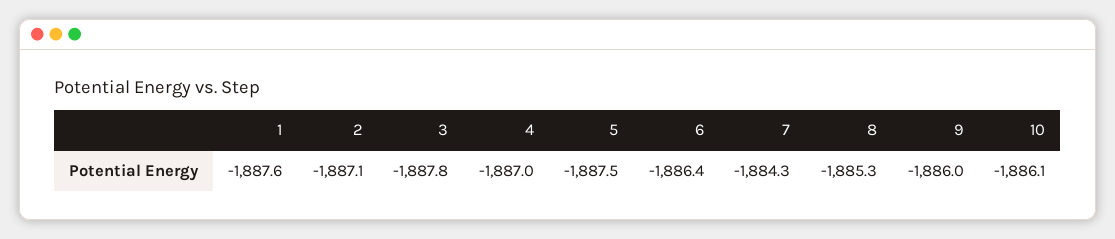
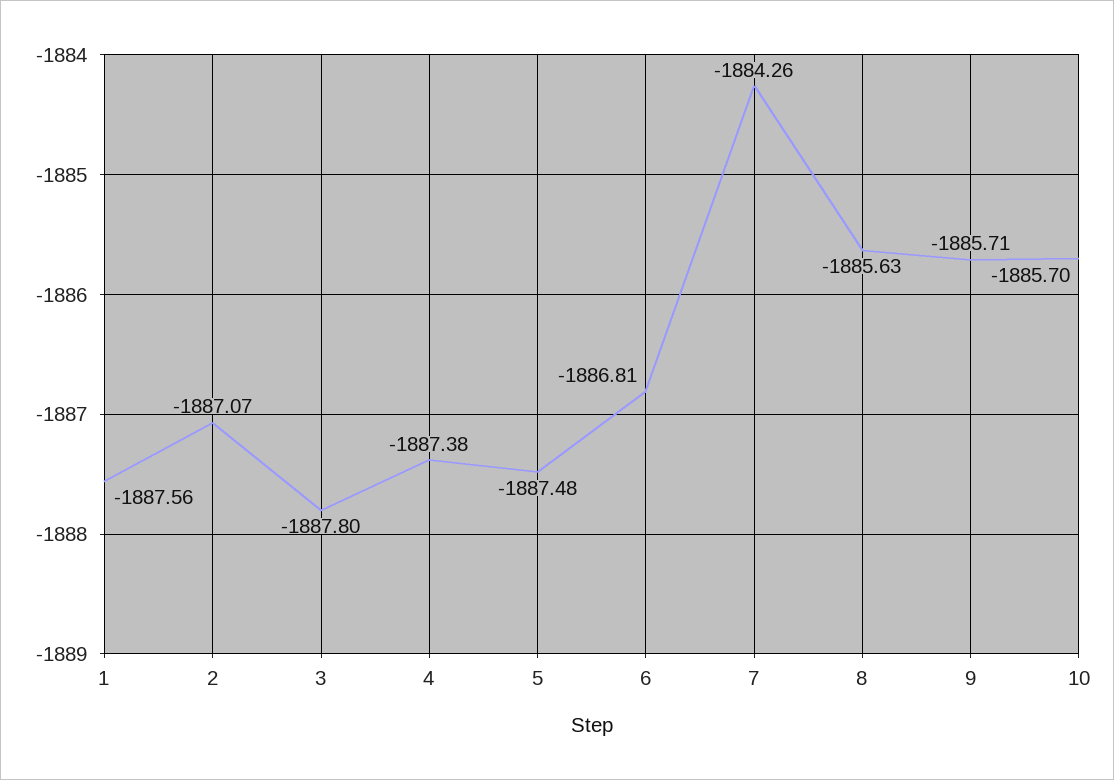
  {
    "1": -1887.56,
    "2": -1887.07,
    "3": -1887.8,
-   "4": -1887,
+   "4": -1887.38,
    "5": -1887.48,
-   "6": -1886.4,
+   "6": -1886.81,
    "7": -1884.26,
-   "8": -1885.3,
+   "8": -1885.63,
-   "9": -1886,
+   "9": -1885.71,
-   "10": -1886.1
+   "10": -1885.7
  }

